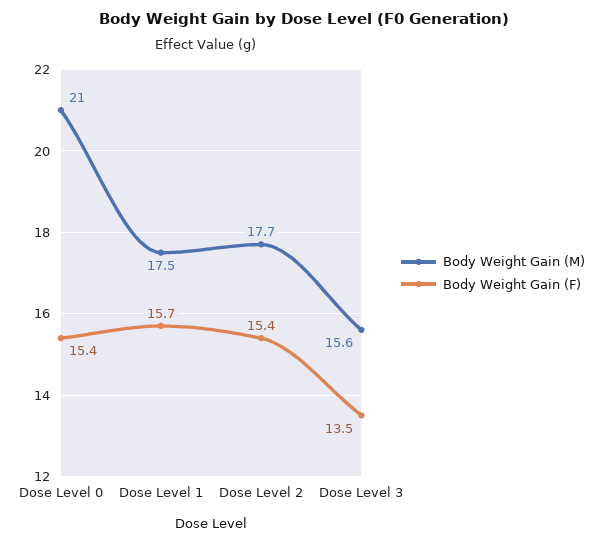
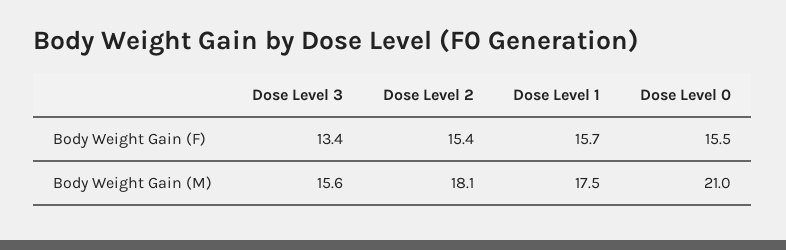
  {
    "Body Weight Gain (M)": {
      "Dose Level 0": 21,
      "Dose Level 1": 17.5,
-     "Dose Level 2": 17.7,
+     "Dose Level 2": 18.1,
      "Dose Level 3": 15.6
    },
    "Body Weight Gain (F)": {
-     "Dose Level 0": 15.4,
+     "Dose Level 0": 15.5,
      "Dose Level 1": 15.7,
      "Dose Level 2": 15.4,
-     "Dose Level 3": 13.5
+     "Dose Level 3": 13.4
    }
  }

